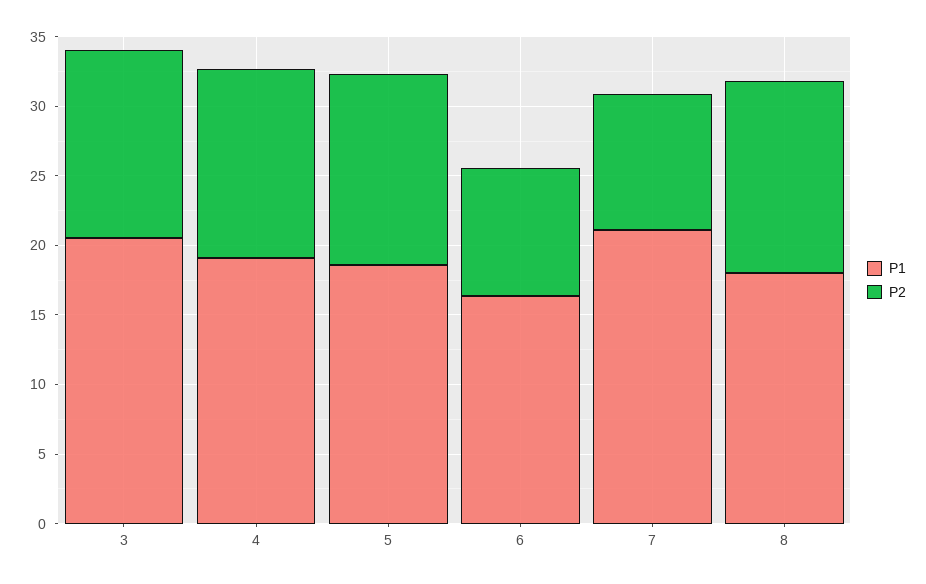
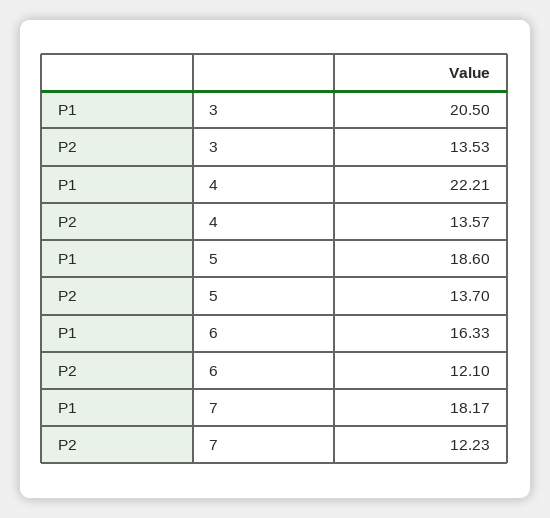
  {
    "P1": {
      "3": 20.5,
-     "4": 19,
+     "4": 22.21,
      "5": 18.6,
      "6": 16.33,
-     "7": 21,
+     "7": 18.17
-     "8": 18
    },
    "P2": {
      "3": 13.53,
      "4": 13.57,
      "5": 13.7,
-     "6": 9,
+     "6": 12.1,
-     "7": 10,
+     "7": 12.23
-     "8": 14
    }
  }

